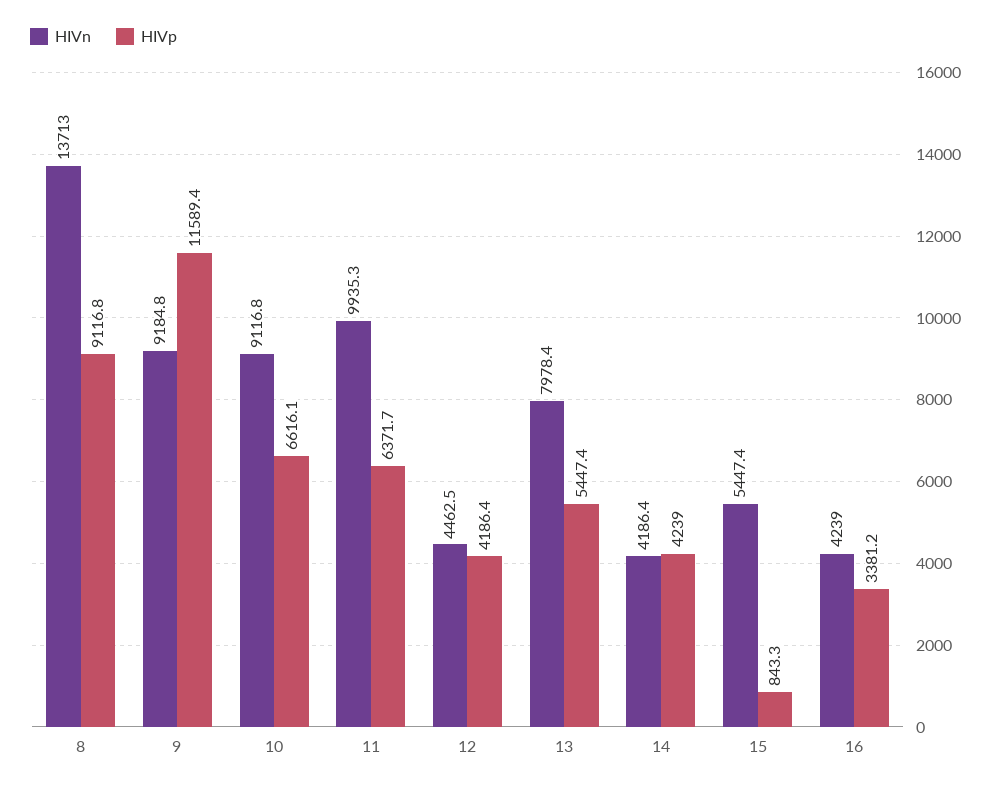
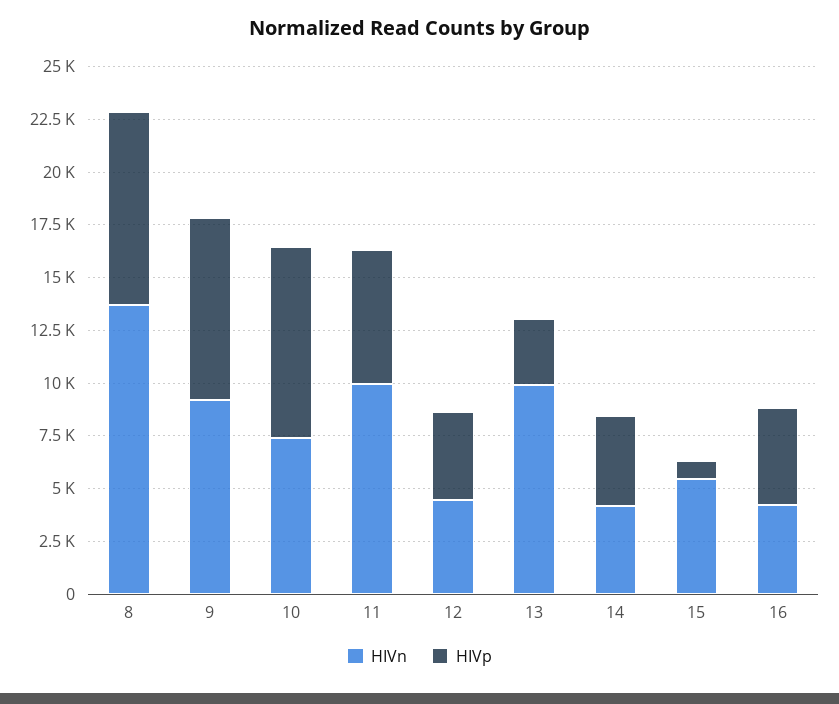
  {
    "HIVn": {
      "8": 13713,
      "9": 9184.8,
-     "10": 9116.8,
+     "10": 7500,
      "11": 9935.3,
      "12": 4462.5,
-     "13": 7978.4,
+     "13": 10000,
      "14": 4186.4,
      "15": 5447.4,
      "16": 4239
    },
    "HIVp": {
      "8": 9116.8,
-     "9": 11589.4,
+     "9": 8500,
-     "10": 6616.1,
+     "10": 9000,
      "11": 6371.7,
      "12": 4186.4,
-     "13": 5447.4,
+     "13": 3000,
      "14": 4239,
      "15": 843.3,
-     "16": 3381.2
+     "16": 4500
    }
  }

